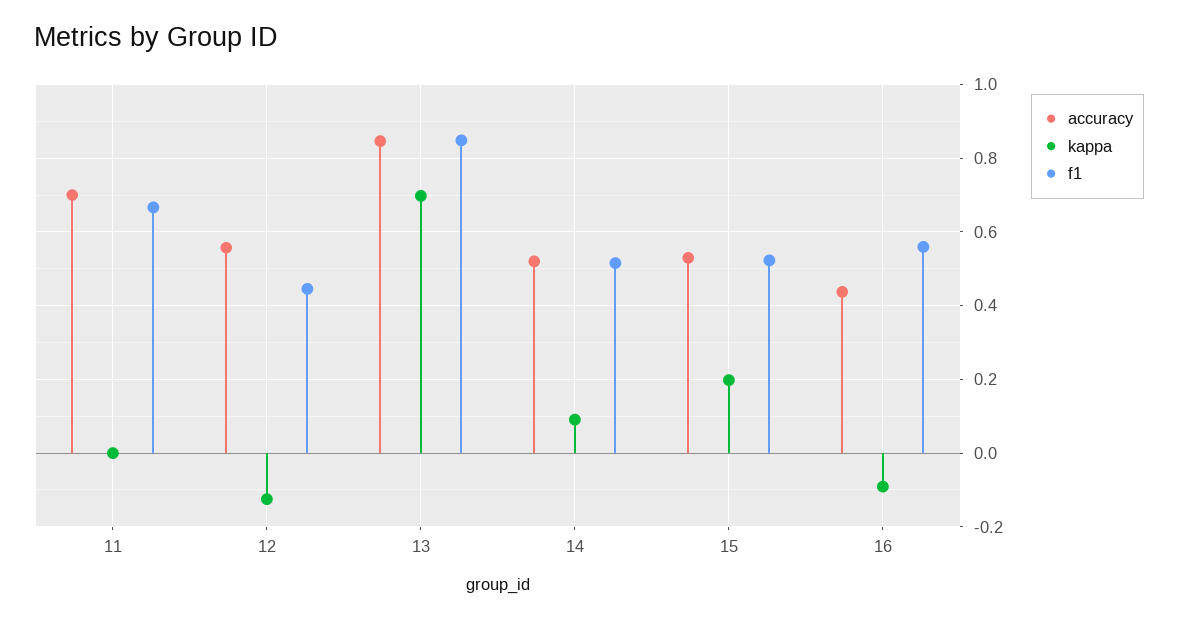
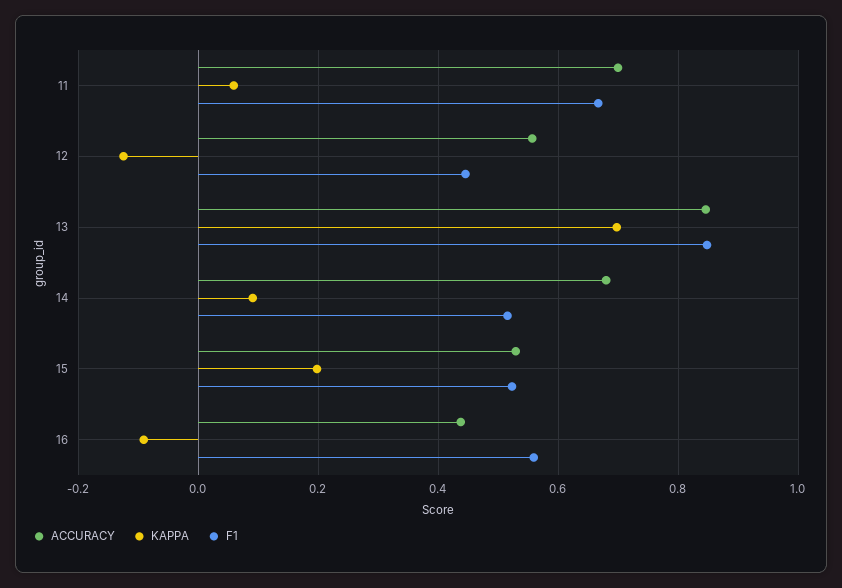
  {
    "accuracy": {
      "11": 0.7,
      "12": 0.56,
      "13": 0.84,
-     "14": 0.52,
+     "14": 0.68,
      "15": 0.52,
      "16": 0.44
    },
    "kappa": {
-     "11": 0,
+     "11": 0.06,
      "12": -0.12,
      "13": 0.7,
      "14": 0.1,
      "15": 0.2,
      "16": -0.1
    },
    "f1": {
      "11": 0.66,
      "12": 0.44,
      "13": 0.84,
      "14": 0.52,
      "15": 0.52,
      "16": 0.56
    }
  }

